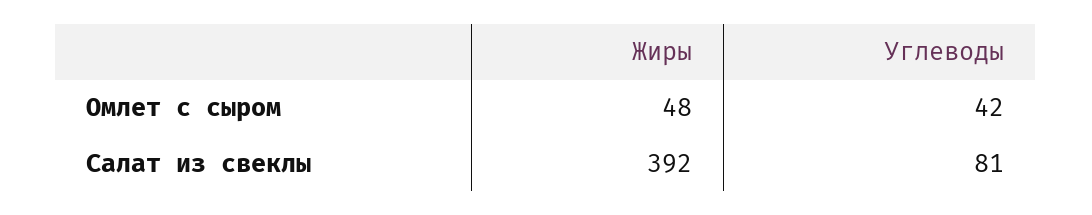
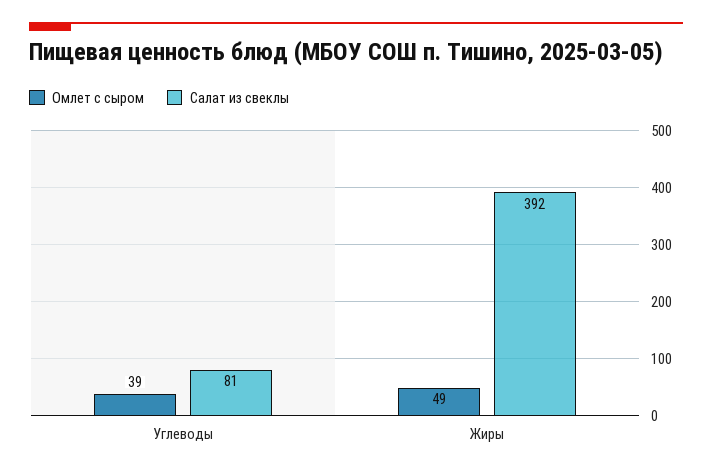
  {
    "Омлет с сыром": {
-     "Жиры": 48,
+     "Жиры": 49,
-     "Углеводы": 42
+     "Углеводы": 39
    },
    "Салат из свеклы": {
      "Жиры": 392,
      "Углеводы": 81
    }
  }

